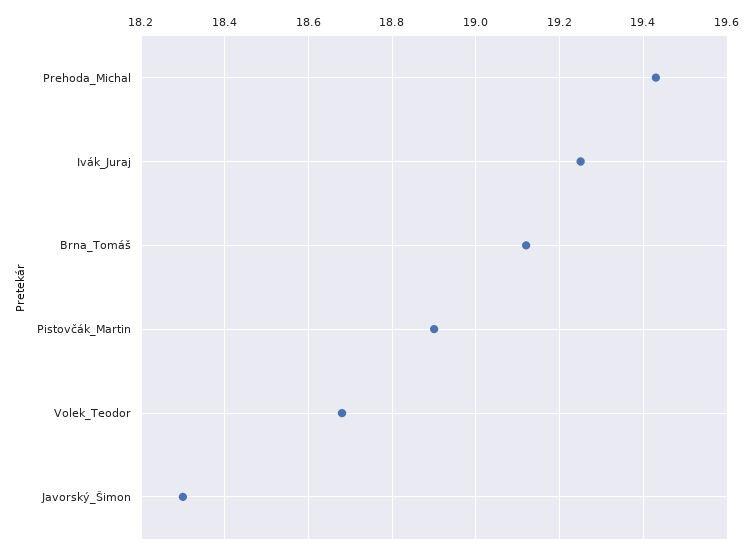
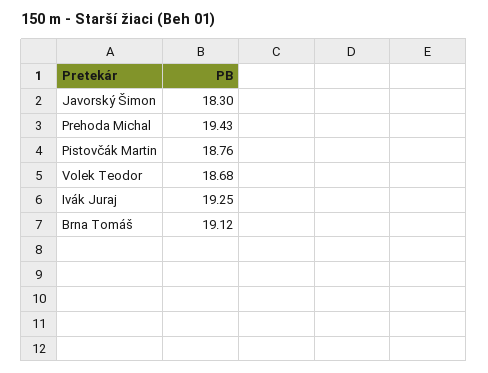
  {
    "Prehoda_Michal": 19.43,
    "Ivák_Juraj": 19.25,
    "Brna_Tomáš": 19.12,
-   "Pistovčák_Martin": 18.9,
+   "Pistovčák_Martin": 18.76,
    "Volek_Teodor": 18.68,
    "Javorský_Šimon": 18.3
  }

